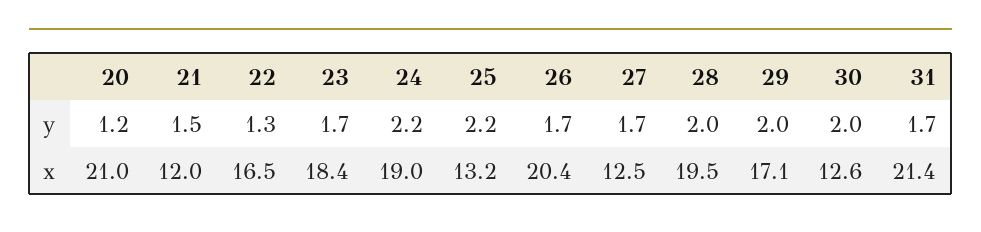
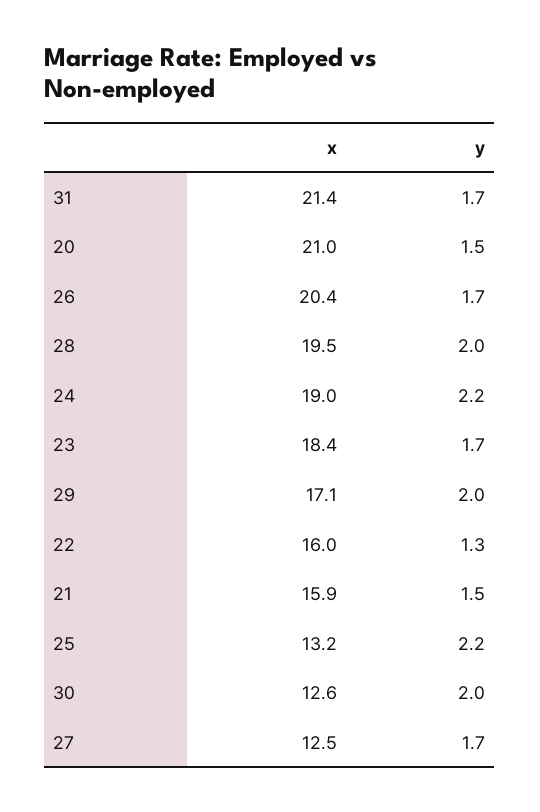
  {
    "20": {
-     "y": 1.2,
+     "y": 1.5,
      "x": 21
    },
    "21": {
      "y": 1.5,
-     "x": 12
+     "x": 15.9
    },
    "22": {
      "y": 1.3,
-     "x": 16.5
+     "x": 16
    },
    "23": {
      "y": 1.7,
      "x": 18.4
    },
    "24": {
      "y": 2.2,
      "x": 19
    },
    "25": {
      "y": 2.2,
      "x": 13.2
    },
    "26": {
      "y": 1.7,
      "x": 20.4
    },
    "27": {
      "y": 1.7,
      "x": 12.5
    },
    "28": {
      "y": 2,
      "x": 19.5
    },
    "29": {
      "y": 2,
      "x": 17.1
    },
    "30": {
      "y": 2,
      "x": 12.6
    },
    "31": {
      "y": 1.7,
      "x": 21.4
    }
  }

